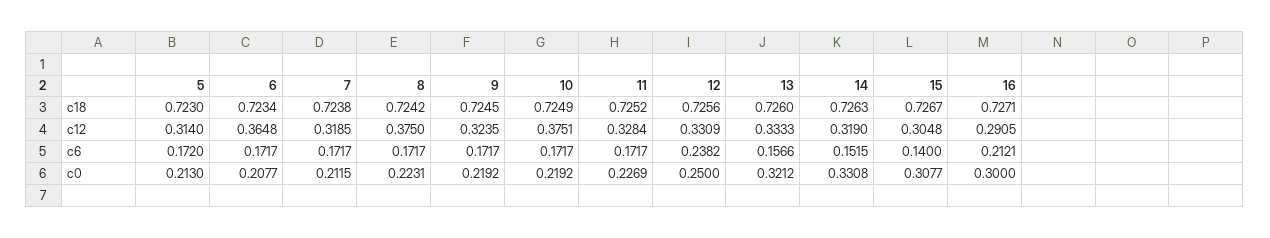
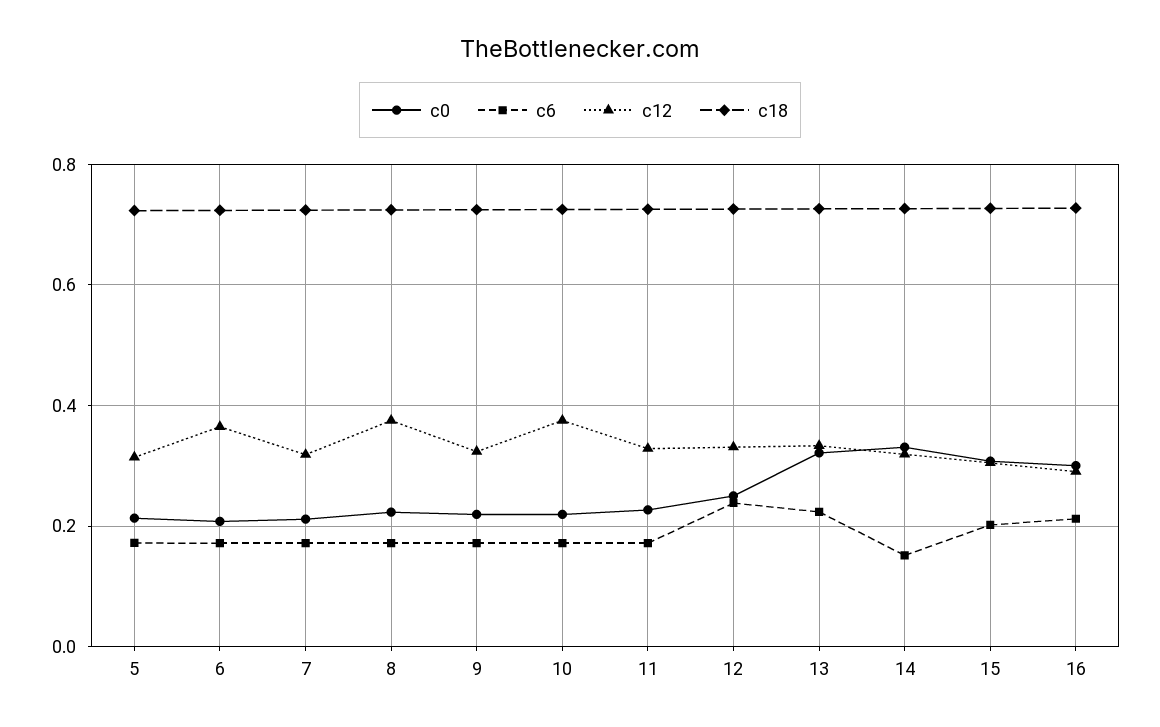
  {
    "c18": {
      "5": 0.723,
      "6": 0.7234,
      "7": 0.7238,
      "8": 0.7242,
      "9": 0.7245,
      "10": 0.7249,
      "11": 0.7252,
      "12": 0.7256,
      "13": 0.726,
      "14": 0.7263,
      "15": 0.7267,
      "16": 0.7271
    },
    "c12": {
      "5": 0.314,
      "6": 0.3648,
      "7": 0.3185,
      "8": 0.375,
      "9": 0.3235,
      "10": 0.3751,
      "11": 0.3284,
      "12": 0.3309,
      "13": 0.3333,
      "14": 0.319,
      "15": 0.3048,
      "16": 0.2905
    },
    "c6": {
      "5": 0.172,
      "6": 0.1717,
      "7": 0.1717,
      "8": 0.1717,
      "9": 0.1717,
      "10": 0.1717,
      "11": 0.1717,
      "12": 0.2382,
-     "13": 0.1566,
+     "13": 0.22,
      "14": 0.1515,
-     "15": 0.14,
+     "15": 0.2,
      "16": 0.2121
    },
    "c0": {
      "5": 0.213,
      "6": 0.2077,
      "7": 0.2115,
      "8": 0.2231,
      "9": 0.2192,
      "10": 0.2192,
      "11": 0.2269,
      "12": 0.25,
      "13": 0.3212,
      "14": 0.3308,
      "15": 0.3077,
      "16": 0.3
    }
  }

